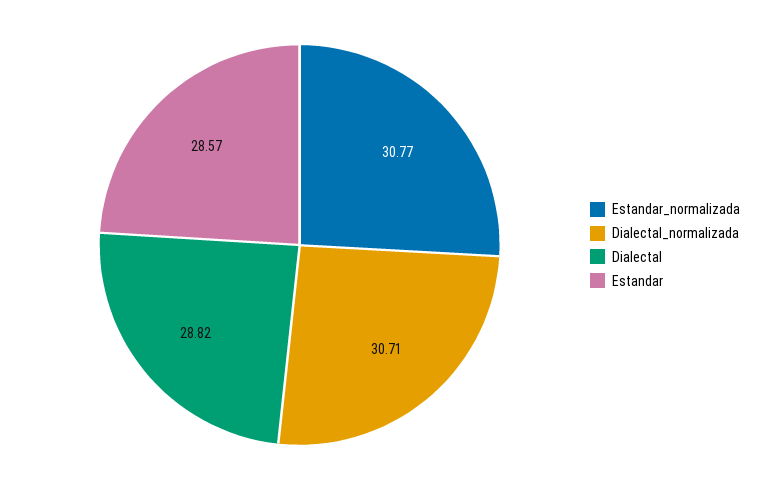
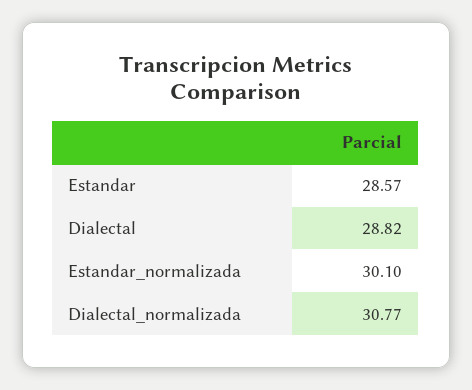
  {
-   "Estandar_normalizada": 30.77,
+   "Estandar_normalizada": 30.1,
-   "Dialectal_normalizada": 30.71,
+   "Dialectal_normalizada": 30.77,
    "Dialectal": 28.82,
    "Estandar": 28.57
  }

